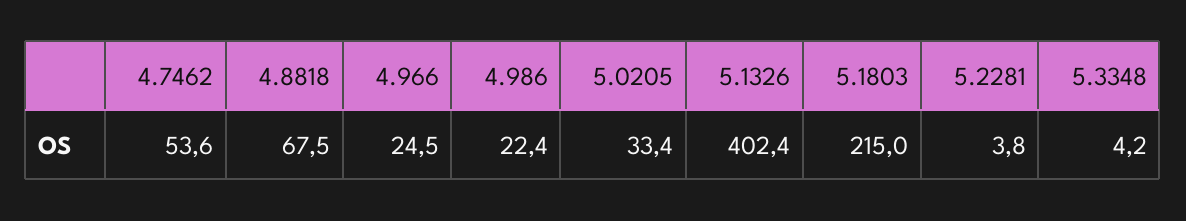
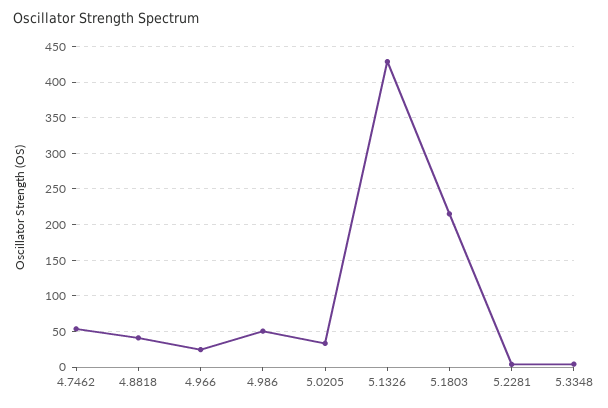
  {
    "4.7462": 53.6,
-   "4.8818": 67.5,
+   "4.8818": 40,
    "4.966": 24.5,
-   "4.986": 22.4,
+   "4.986": 50,
    "5.0205": 33.4,
-   "5.1326": 402.4,
+   "5.1326": 430,
    "5.1803": 215,
    "5.2281": 3.8,
    "5.3348": 4.2
  }

